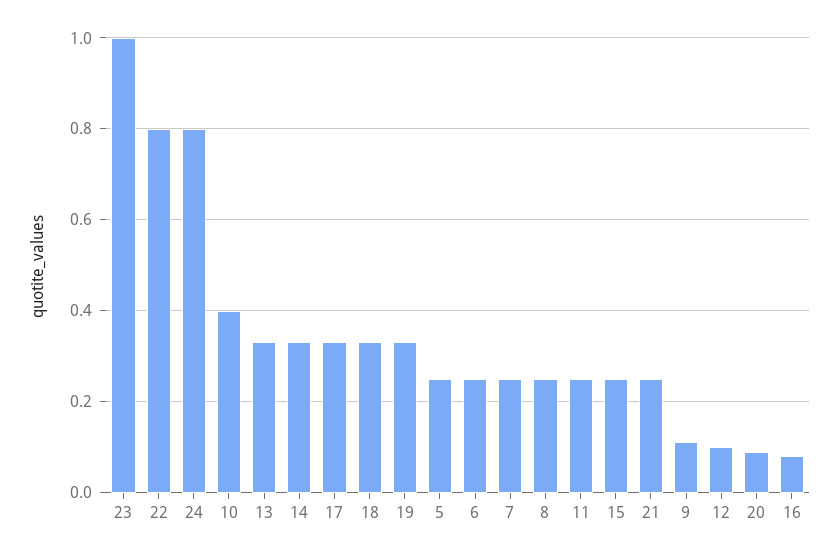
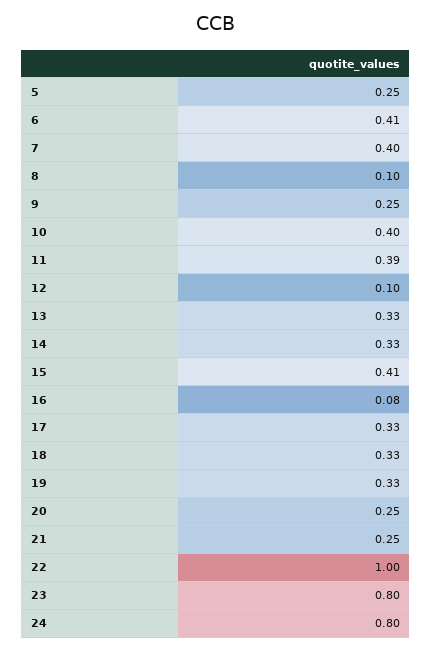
  {
-   "23": 1,
+   "23": 0.8,
-   "22": 0.8,
+   "22": 1,
    "24": 0.8,
    "10": 0.4,
    "13": 0.33,
    "14": 0.33,
    "17": 0.33,
    "18": 0.33,
    "19": 0.33,
    "5": 0.25,
-   "6": 0.25,
+   "6": 0.41,
-   "7": 0.25,
+   "7": 0.4,
-   "8": 0.25,
+   "8": 0.1,
-   "11": 0.25,
+   "11": 0.39,
-   "15": 0.25,
+   "15": 0.41,
    "21": 0.25,
-   "9": 0.1,
+   "9": 0.25,
    "12": 0.1,
-   "20": 0.1,
+   "20": 0.25,
    "16": 0.08
  }

